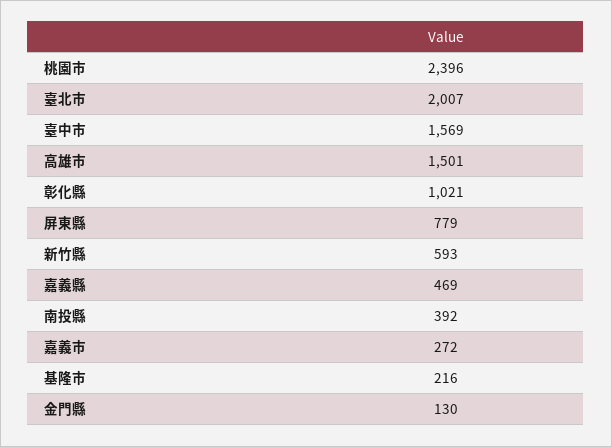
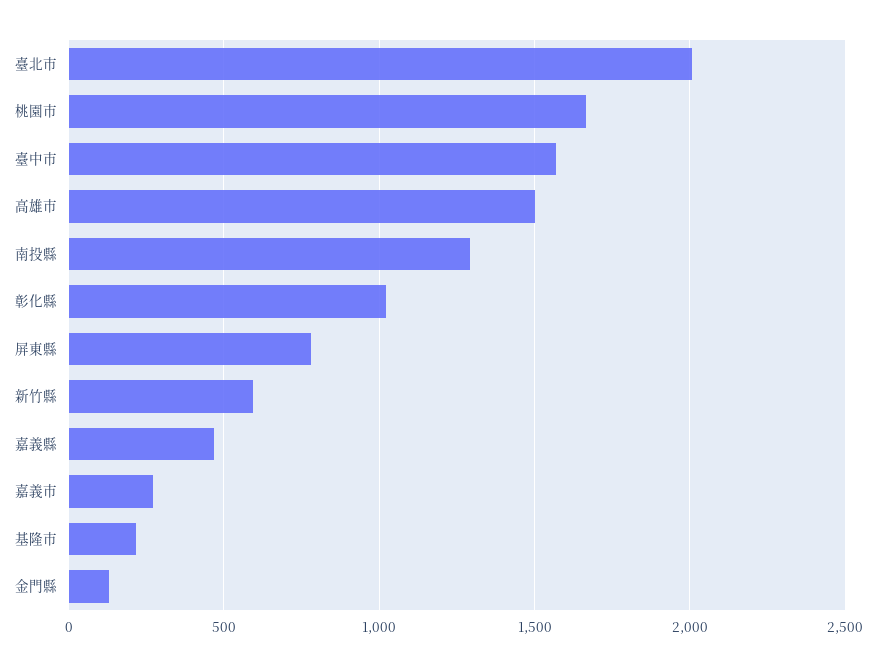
  {
-   "桃園市": 2396,
+   "桃園市": 1650,
    "臺北市": 2007,
    "臺中市": 1569,
    "高雄市": 1501,
    "彰化縣": 1021,
    "屏東縣": 779,
    "新竹縣": 593,
    "嘉義縣": 469,
-   "南投縣": 392,
+   "南投縣": 1300,
    "嘉義市": 272,
    "基隆市": 216,
    "金門縣": 130
  }

